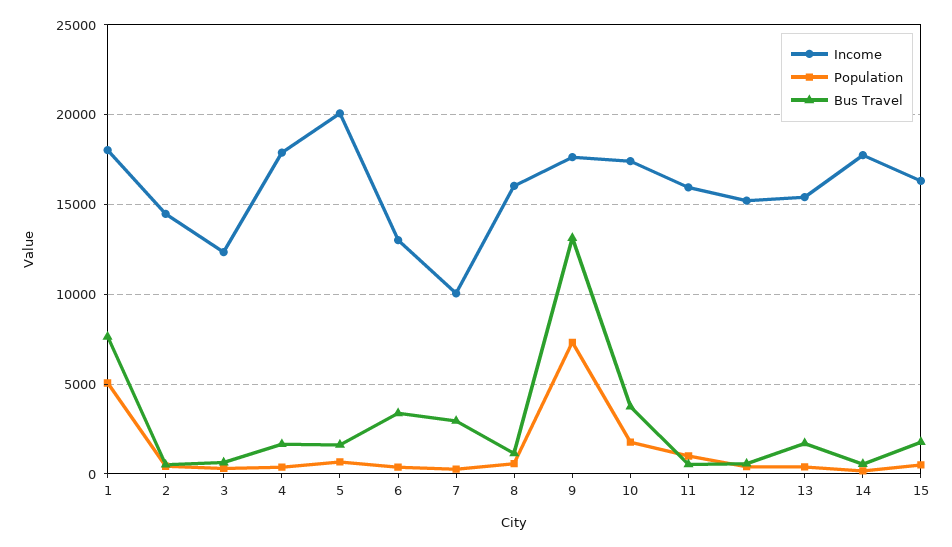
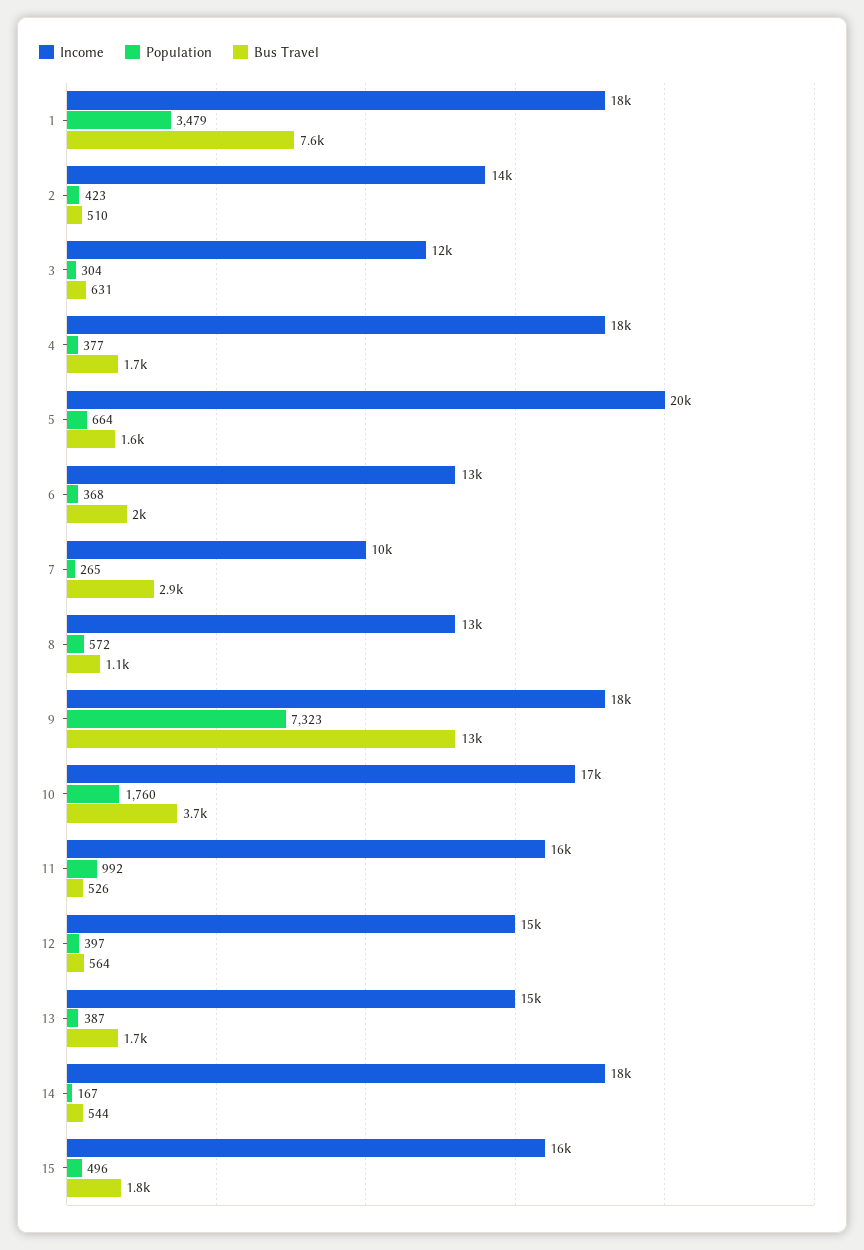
  {
    "Income": {
      "1": 18000,
      "2": 14000,
      "3": 12000,
      "4": 18000,
      "5": 20000,
      "6": 13000,
      "7": 10000,
-     "8": 16000,
+     "8": 13000,
      "9": 18000,
      "10": 17000,
      "11": 16000,
      "12": 15000,
      "13": 15000,
      "14": 18000,
      "15": 16000
    },
    "Population": {
-     "1": 5000,
+     "1": 3479,
      "2": 423,
      "3": 304,
      "4": 377,
      "5": 664,
      "6": 368,
      "7": 265,
      "8": 572,
      "9": 7323,
      "10": 1760,
      "11": 992,
      "12": 397,
      "13": 387,
      "14": 167,
      "15": 496
    },
    "Bus Travel": {
      "1": 7600,
      "2": 510,
      "3": 631,
      "4": 1700,
      "5": 1600,
-     "6": 3500,
+     "6": 2000,
      "7": 2900,
      "8": 1100,
      "9": 13000,
      "10": 3700,
      "11": 526,
      "12": 564,
      "13": 1700,
      "14": 544,
      "15": 1800
    }
  }

